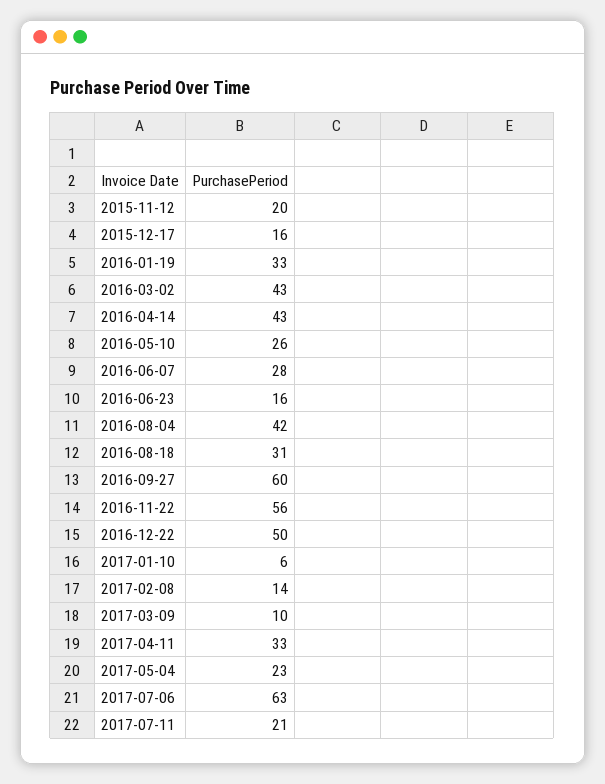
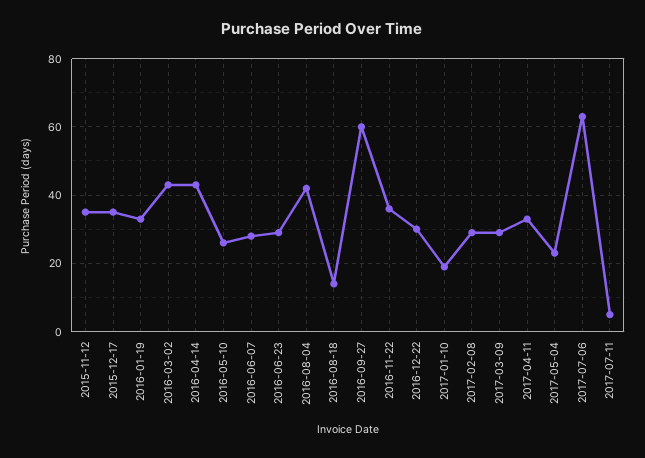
  {
-   "2015-11-12": 20,
+   "2015-11-12": 35,
-   "2015-12-17": 16,
+   "2015-12-17": 35,
    "2016-01-19": 33,
    "2016-03-02": 43,
    "2016-04-14": 43,
    "2016-05-10": 26,
    "2016-06-07": 28,
-   "2016-06-23": 16,
+   "2016-06-23": 30,
    "2016-08-04": 42,
-   "2016-08-18": 31,
+   "2016-08-18": 15,
    "2016-09-27": 60,
-   "2016-11-22": 56,
+   "2016-11-22": 35,
-   "2016-12-22": 50,
+   "2016-12-22": 30,
-   "2017-01-10": 6,
+   "2017-01-10": 20,
-   "2017-02-08": 14,
+   "2017-02-08": 30,
-   "2017-03-09": 10,
+   "2017-03-09": 30,
    "2017-04-11": 33,
    "2017-05-04": 23,
    "2017-07-06": 63,
-   "2017-07-11": 21
+   "2017-07-11": 5
  }

